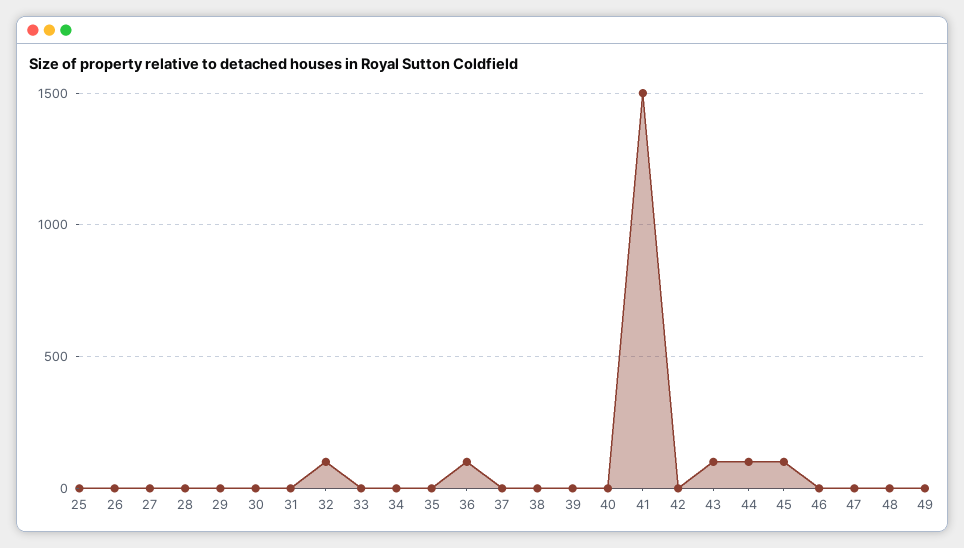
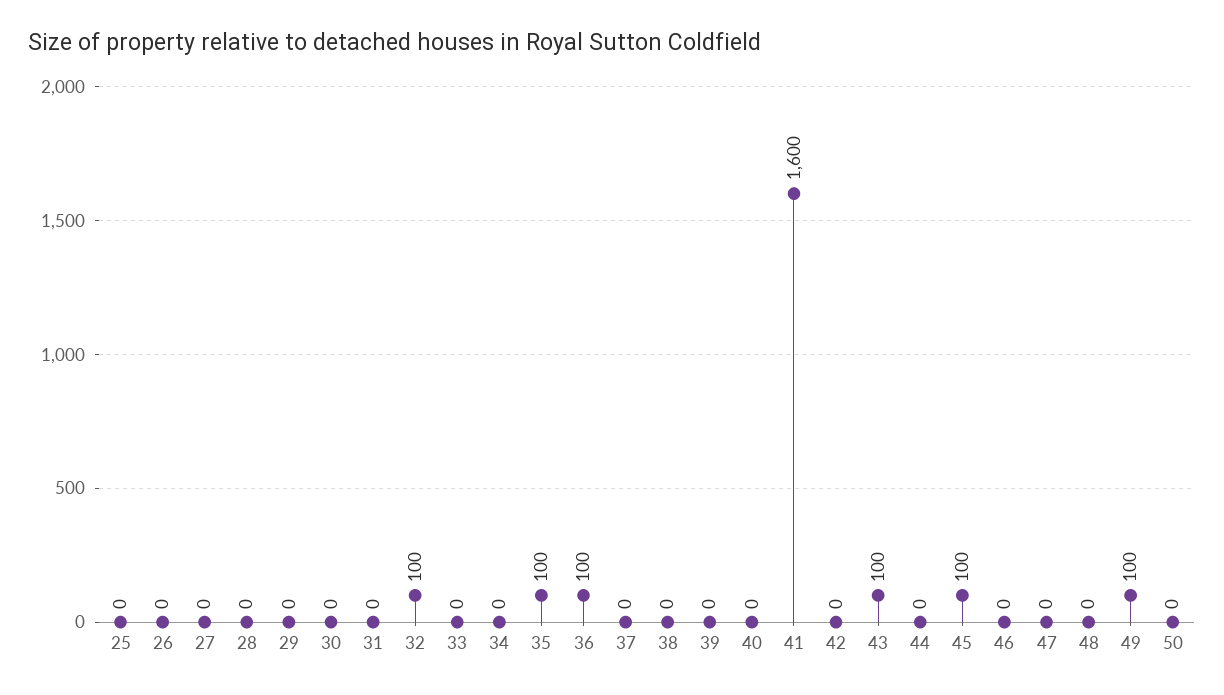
  {
    "25": 0,
    "26": 0,
    "27": 0,
    "28": 0,
    "29": 0,
    "30": 0,
    "31": 0,
    "32": 100,
    "33": 0,
    "34": 0,
-   "35": 0,
+   "35": 100,
    "36": 100,
    "37": 0,
    "38": 0,
    "39": 0,
    "40": 0,
-   "41": 1500,
+   "41": 1600,
    "42": 0,
    "43": 100,
-   "44": 100,
+   "44": 0,
    "45": 100,
    "46": 0,
    "47": 0,
    "48": 0,
-   "49": 0
+   "49": 100,
+   "50": 0
  }

